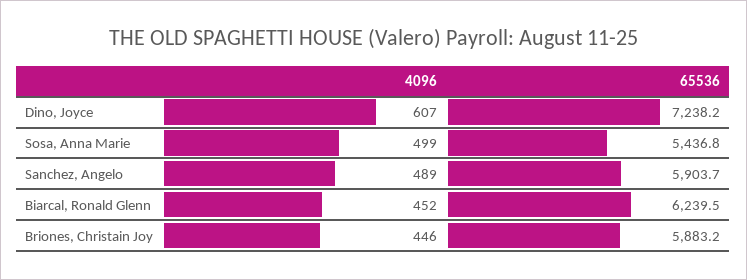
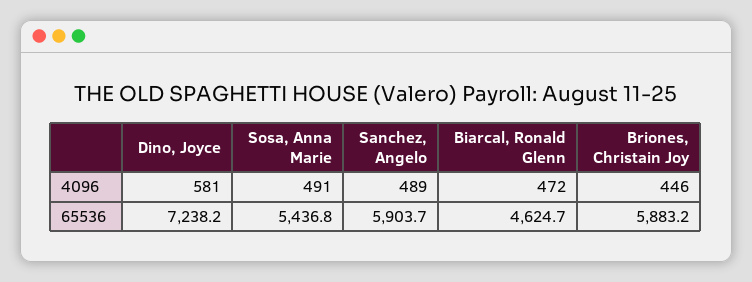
  {
    "4096": {
-     "Dino, Joyce": 607,
+     "Dino, Joyce": 581,
-     "Sosa, Anna Marie": 499,
+     "Sosa, Anna Marie": 491,
      "Sanchez, Angelo": 489,
-     "Biarcal, Ronald Glenn": 452,
+     "Biarcal, Ronald Glenn": 472,
      "Briones, Christain Joy": 446
    },
    "65536": {
      "Dino, Joyce": 7238.2,
      "Sosa, Anna Marie": 5436.8,
      "Sanchez, Angelo": 5903.7,
-     "Biarcal, Ronald Glenn": 6239.5,
+     "Biarcal, Ronald Glenn": 4624.7,
      "Briones, Christain Joy": 5883.2
    }
  }

